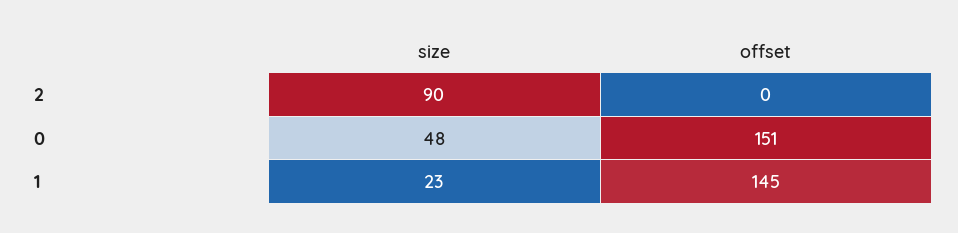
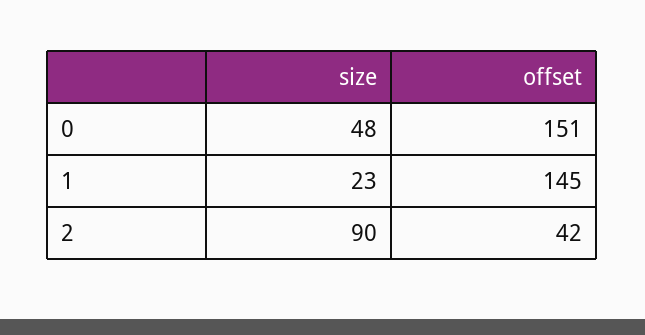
  {
    "size": {
      "2": 90,
      "0": 48,
      "1": 23
    },
    "offset": {
-     "2": 0,
+     "2": 42,
      "0": 151,
      "1": 145
    }
  }

